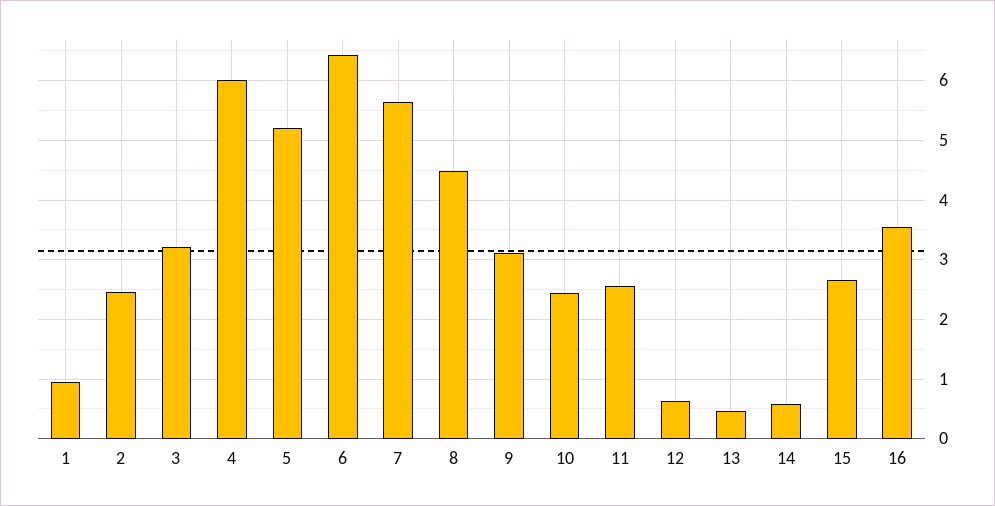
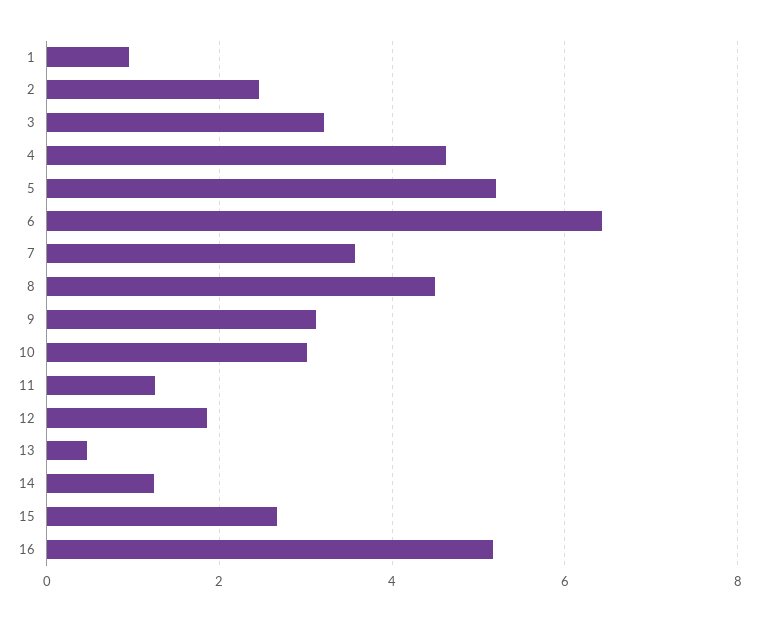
  {
    "1": 1,
    "2": 2.4,
    "3": 3.2,
-   "4": 6,
+   "4": 4.6,
    "5": 5.2,
    "6": 6.4,
-   "7": 5.6,
+   "7": 3.6,
    "8": 4.4,
    "9": 3.2,
-   "10": 2.4,
+   "10": 3,
-   "11": 2.6,
+   "11": 1.2,
-   "12": 0.6,
+   "12": 1.8,
    "13": 0.4,
-   "14": 0.6,
+   "14": 1.2,
    "15": 2.6,
-   "16": 3.6
+   "16": 5.2
  }

